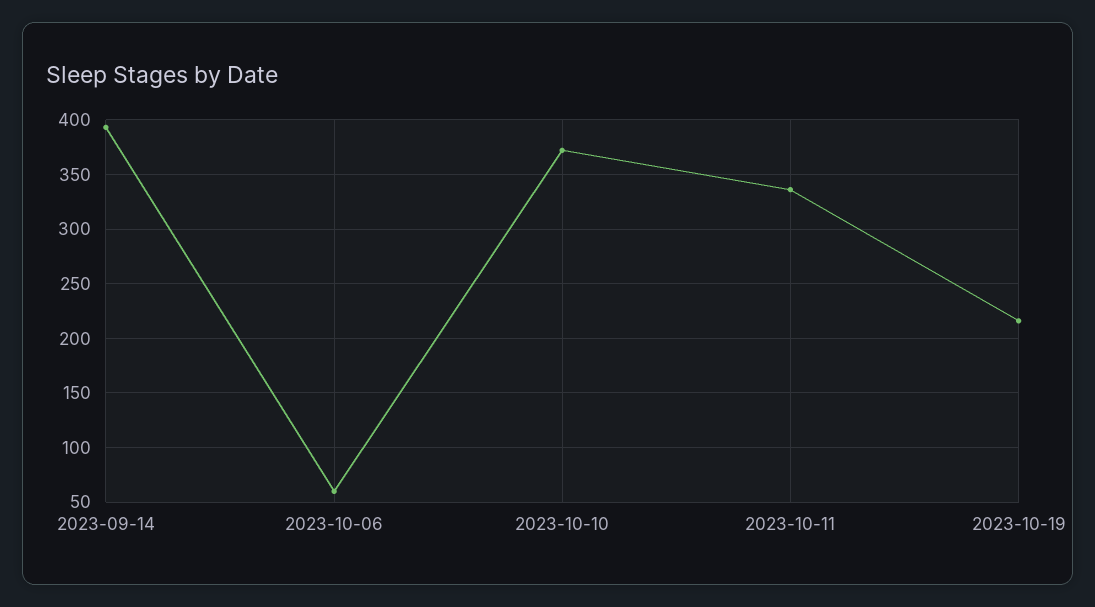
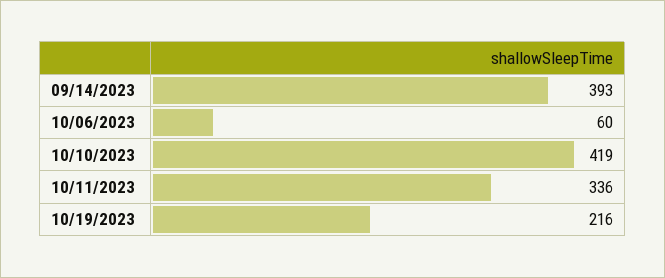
  {
    "2023-09-14": 393,
    "2023-10-06": 60,
-   "2023-10-10": 370,
+   "2023-10-10": 419,
    "2023-10-11": 336,
    "2023-10-19": 216
  }

